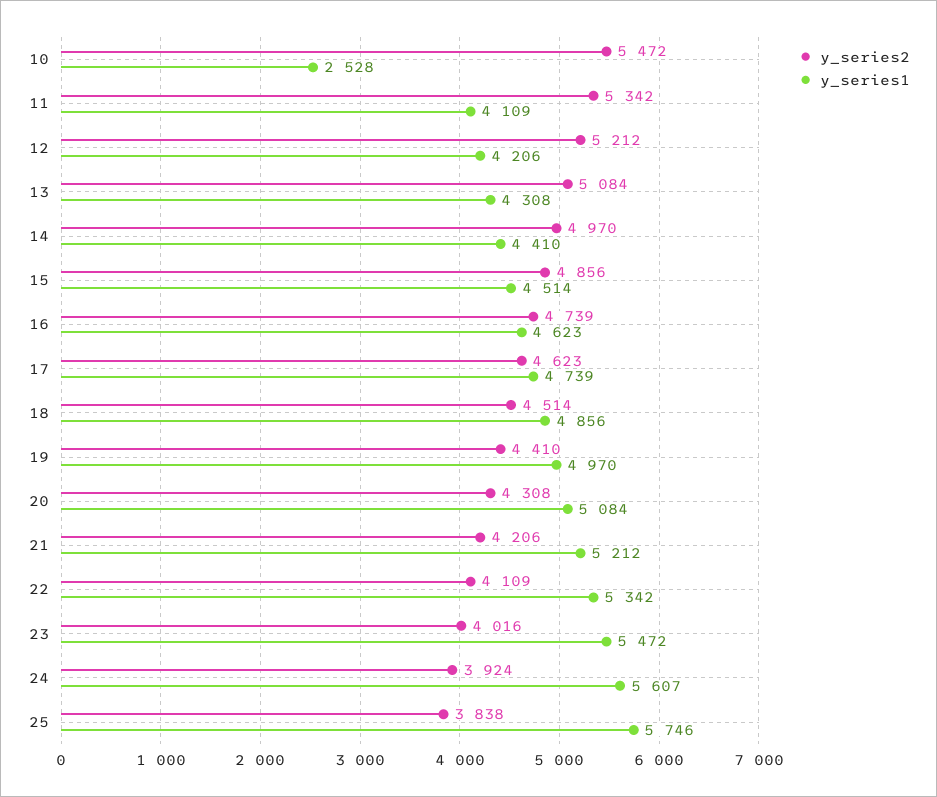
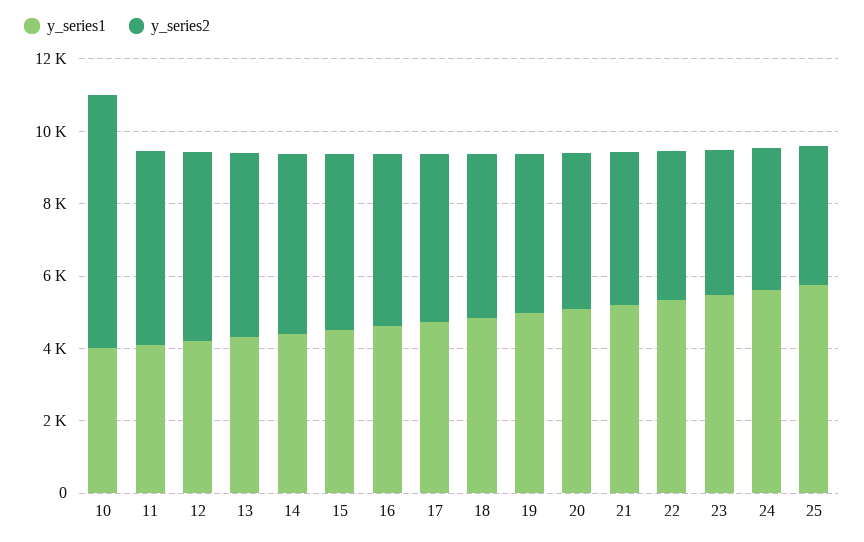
  {
    "y_series2": {
-     "10": 5472,
+     "10": 7000,
      "11": 5342,
      "12": 5212,
      "13": 5084,
      "14": 4970,
      "15": 4856,
      "16": 4739,
      "17": 4623,
      "18": 4514,
      "19": 4410,
      "20": 4308,
      "21": 4206,
      "22": 4109,
      "23": 4016,
      "24": 3924,
      "25": 3838
    },
    "y_series1": {
-     "10": 2528,
+     "10": 4000,
      "11": 4109,
      "12": 4206,
      "13": 4308,
      "14": 4410,
      "15": 4514,
      "16": 4623,
      "17": 4739,
      "18": 4856,
      "19": 4970,
      "20": 5084,
      "21": 5212,
      "22": 5342,
      "23": 5472,
      "24": 5607,
      "25": 5746
    }
  }

